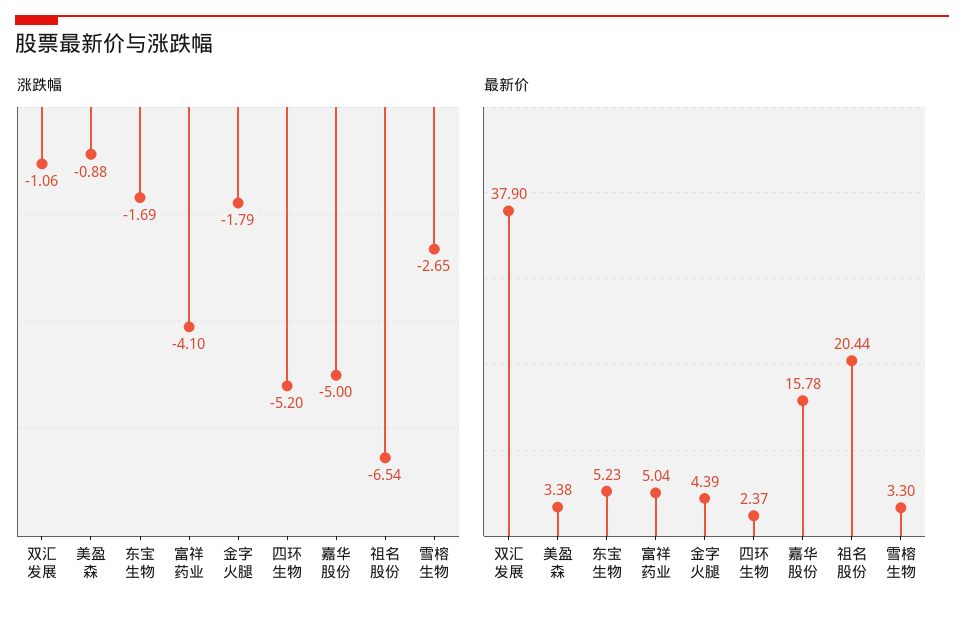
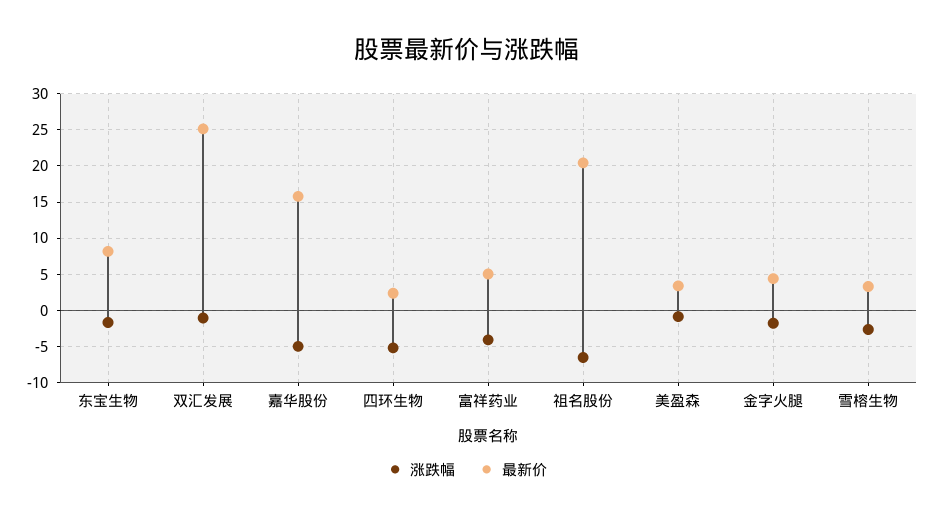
  {
    "涨跌幅": {
      "双汇发展": -1.06,
      "美盈森": -0.88,
      "东宝生物": -1.69,
      "富祥药业": -4.1,
      "金字火腿": -1.79,
      "四环生物": -5.2,
      "嘉华股份": -5,
      "祖名股份": -6.54,
      "雪榕生物": -2.65
    },
    "最新价": {
-     "双汇发展": 37.9,
+     "双汇发展": 25,
      "美盈森": 3.38,
-     "东宝生物": 5.23,
+     "东宝生物": 8,
      "富祥药业": 5.04,
      "金字火腿": 4.39,
      "四环生物": 2.37,
      "嘉华股份": 15.78,
      "祖名股份": 20.44,
      "雪榕生物": 3.3
    }
  }

